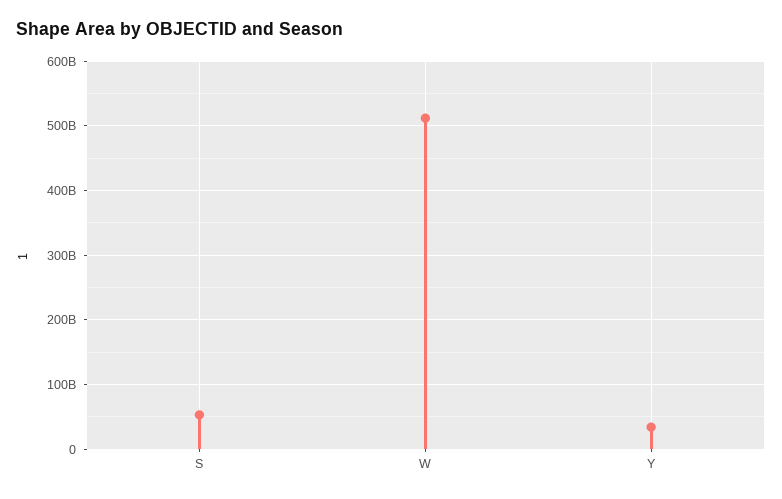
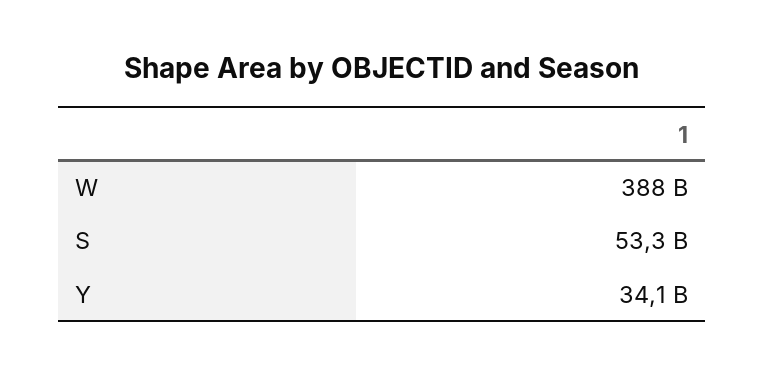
  {
    "S": 53300000000,
-   "W": 510000000000,
+   "W": 388000000000,
    "Y": 34100000000
  }

